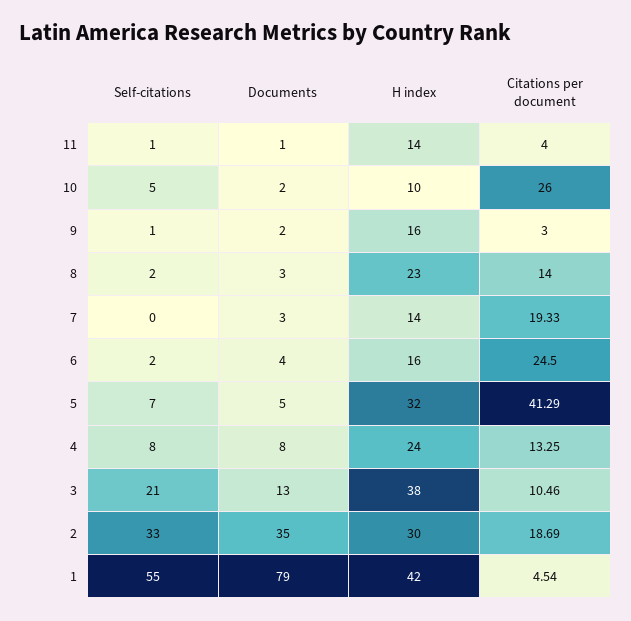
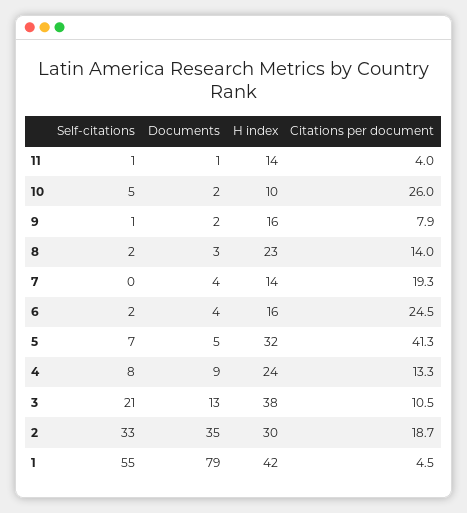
  {
    "Self-citations": {
      "11": 1,
      "10": 5,
      "9": 1,
      "8": 2,
      "7": 0,
      "6": 2,
      "5": 7,
      "4": 8,
      "3": 21,
      "2": 33,
      "1": 55
    },
    "Documents": {
      "11": 1,
      "10": 2,
      "9": 2,
      "8": 3,
-     "7": 3,
+     "7": 4,
      "6": 4,
      "5": 5,
-     "4": 8,
+     "4": 9,
      "3": 13,
      "2": 35,
      "1": 79
    },
    "H index": {
      "11": 14,
      "10": 10,
      "9": 16,
      "8": 23,
      "7": 14,
      "6": 16,
      "5": 32,
      "4": 24,
      "3": 38,
      "2": 30,
      "1": 42
    },
    "Citations per document": {
      "11": 4,
      "10": 26,
-     "9": 3,
+     "9": 7.9,
      "8": 14,
      "7": 19.33,
      "6": 24.5,
      "5": 41.29,
      "4": 13.25,
      "3": 10.46,
      "2": 18.69,
      "1": 4.54
    }
  }

